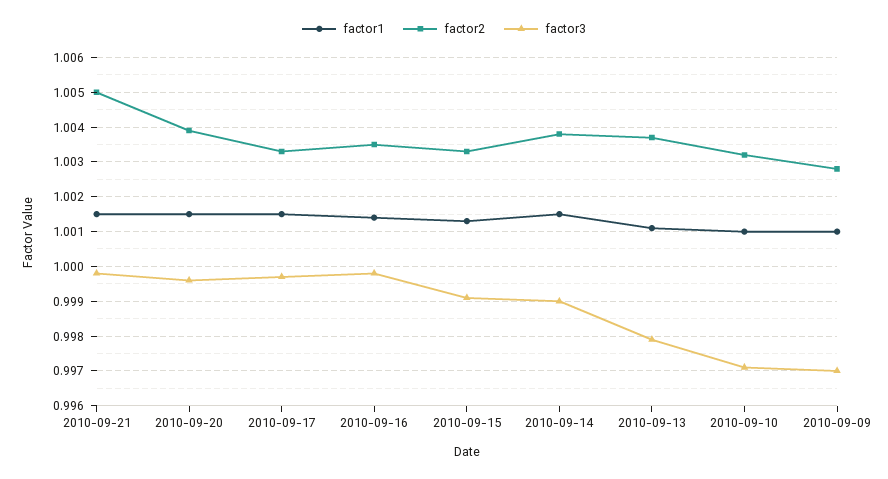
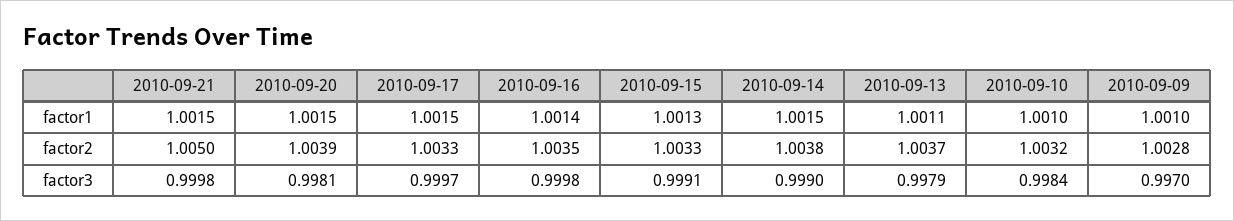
  {
    "factor1": {
      "2010-09-21": 1.0015,
      "2010-09-20": 1.0015,
      "2010-09-17": 1.0015,
      "2010-09-16": 1.0014,
      "2010-09-15": 1.0013,
      "2010-09-14": 1.0015,
      "2010-09-13": 1.0011,
      "2010-09-10": 1.001,
      "2010-09-09": 1.001
    },
    "factor2": {
      "2010-09-21": 1.005,
      "2010-09-20": 1.0039,
      "2010-09-17": 1.0033,
      "2010-09-16": 1.0035,
      "2010-09-15": 1.0033,
      "2010-09-14": 1.0038,
      "2010-09-13": 1.0037,
      "2010-09-10": 1.0032,
      "2010-09-09": 1.0028
    },
    "factor3": {
      "2010-09-21": 0.9998,
-     "2010-09-20": 0.9995,
+     "2010-09-20": 0.9981,
      "2010-09-17": 0.9997,
      "2010-09-16": 0.9998,
      "2010-09-15": 0.9991,
      "2010-09-14": 0.999,
      "2010-09-13": 0.9979,
-     "2010-09-10": 0.997,
+     "2010-09-10": 0.9984,
      "2010-09-09": 0.997
    }
  }

